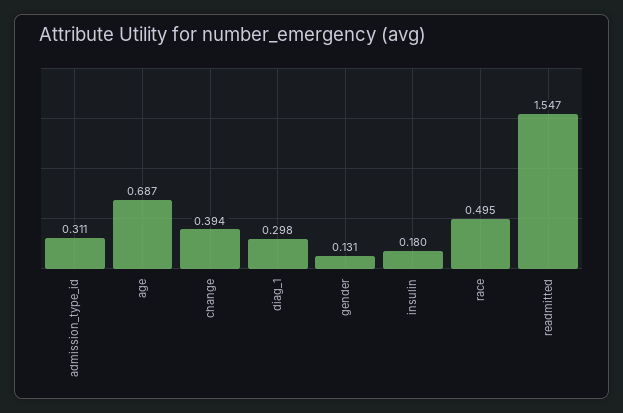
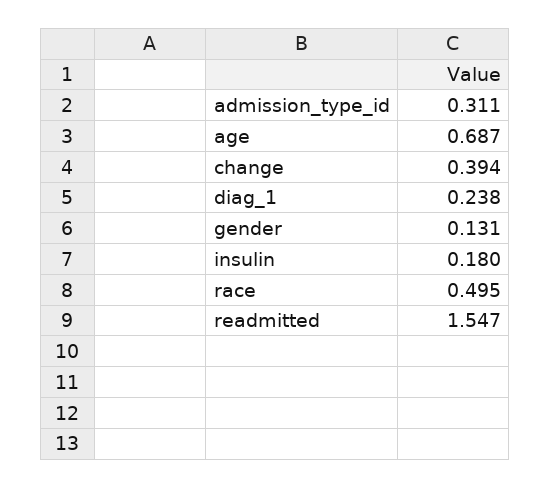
  {
    "admission_type_id": 0.311,
    "age": 0.687,
    "change": 0.394,
-   "diag_1": 0.298,
+   "diag_1": 0.238,
    "gender": 0.131,
    "insulin": 0.18,
    "race": 0.495,
    "readmitted": 1.547
  }

